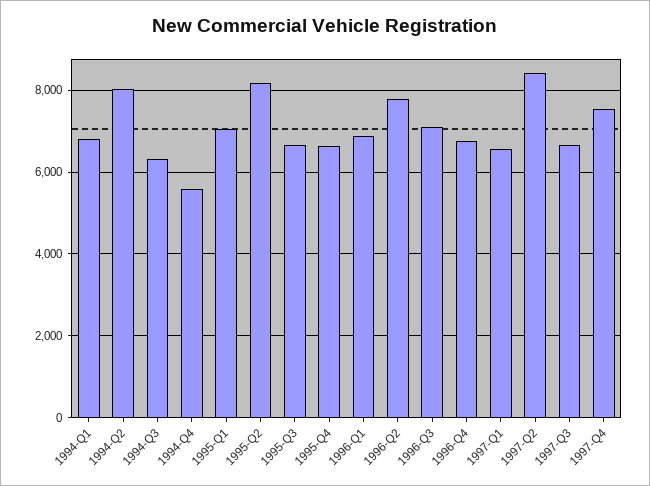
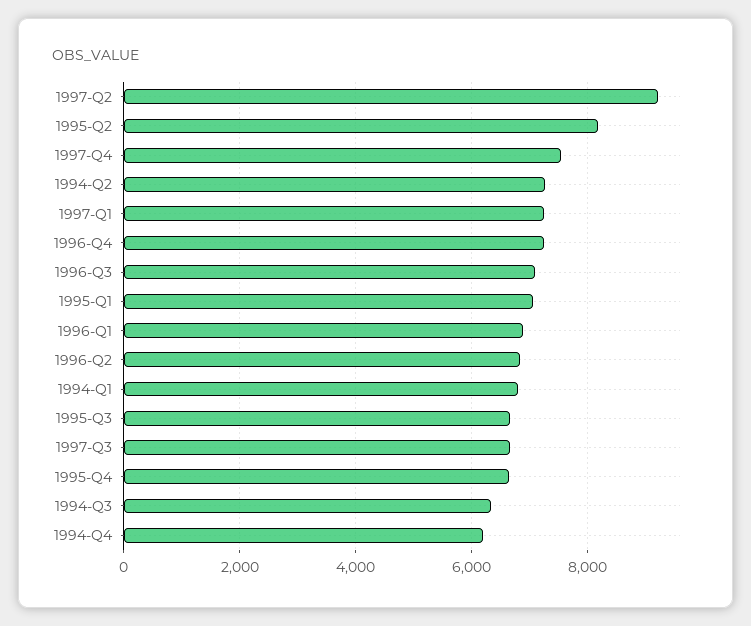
  {
    "1994-Q1": 6800,
-   "1994-Q2": 8000,
+   "1994-Q2": 7200,
    "1994-Q3": 6400,
-   "1994-Q4": 5600,
+   "1994-Q4": 6200,
    "1995-Q1": 7000,
    "1995-Q2": 8200,
    "1995-Q3": 6600,
    "1995-Q4": 6600,
    "1996-Q1": 6800,
-   "1996-Q2": 7800,
+   "1996-Q2": 6800,
    "1996-Q3": 7000,
-   "1996-Q4": 6800,
+   "1996-Q4": 7200,
-   "1997-Q1": 6600,
+   "1997-Q1": 7200,
-   "1997-Q2": 8400,
+   "1997-Q2": 9200,
    "1997-Q3": 6600,
    "1997-Q4": 7600
  }

